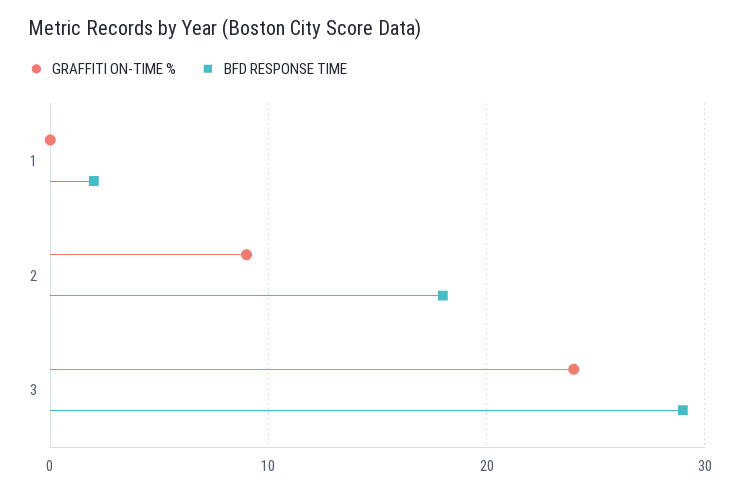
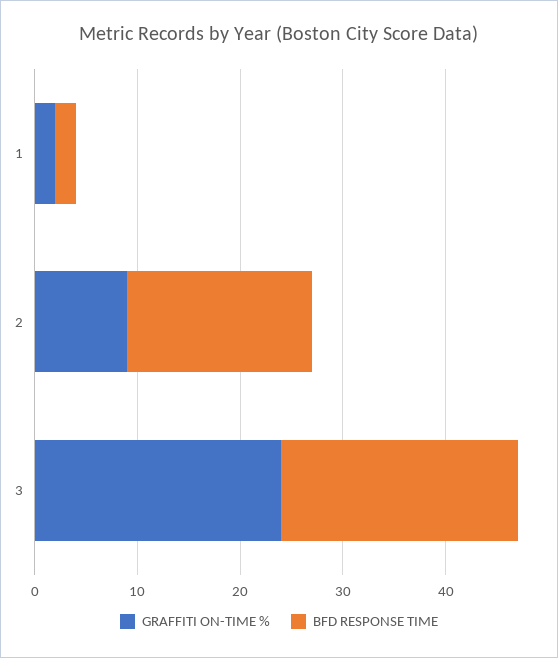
  {
    "GRAFFITI ON-TIME %": {
-     "1": 0,
+     "1": 2,
      "2": 9,
      "3": 24
    },
    "BFD RESPONSE TIME": {
      "1": 2,
      "2": 18,
-     "3": 29
+     "3": 23
    }
  }

